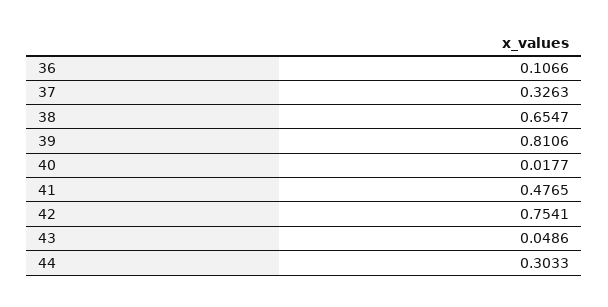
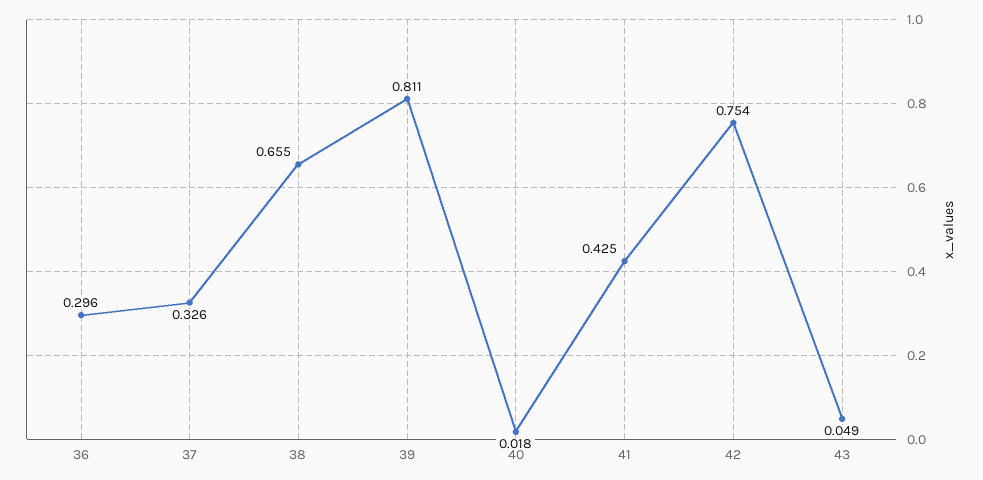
  {
-   "36": 0.1066,
+   "36": 0.296,
    "37": 0.3263,
    "38": 0.6547,
    "39": 0.8106,
    "40": 0.0177,
-   "41": 0.4765,
+   "41": 0.425,
    "42": 0.7541,
-   "43": 0.0486,
+   "43": 0.0486
-   "44": 0.3033
  }

